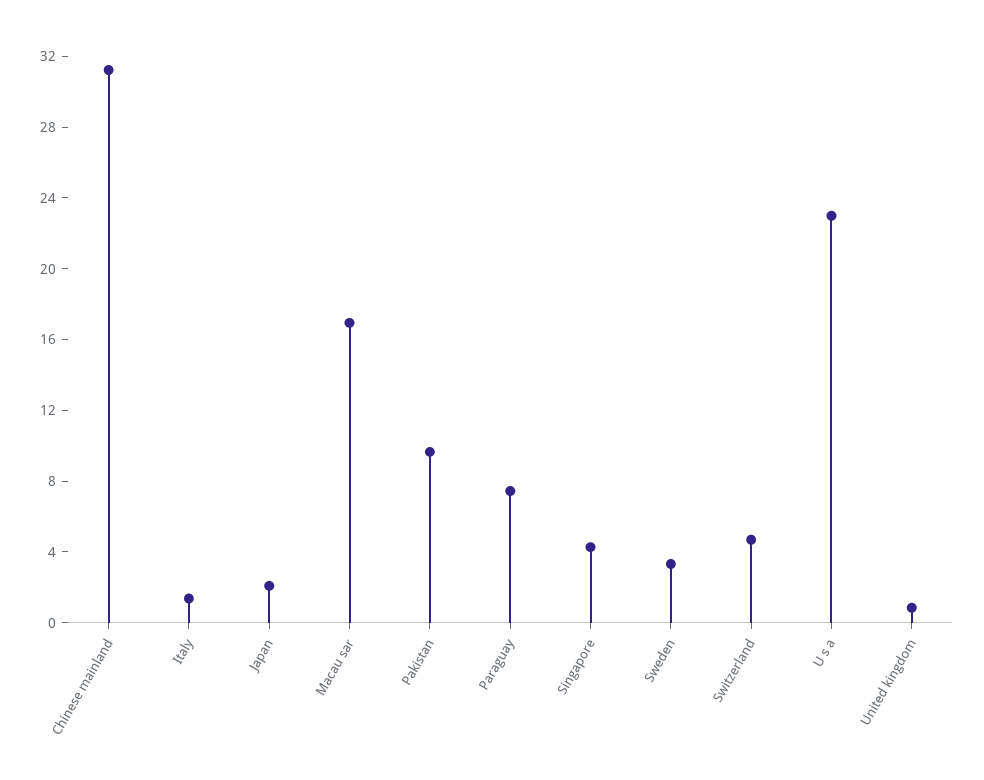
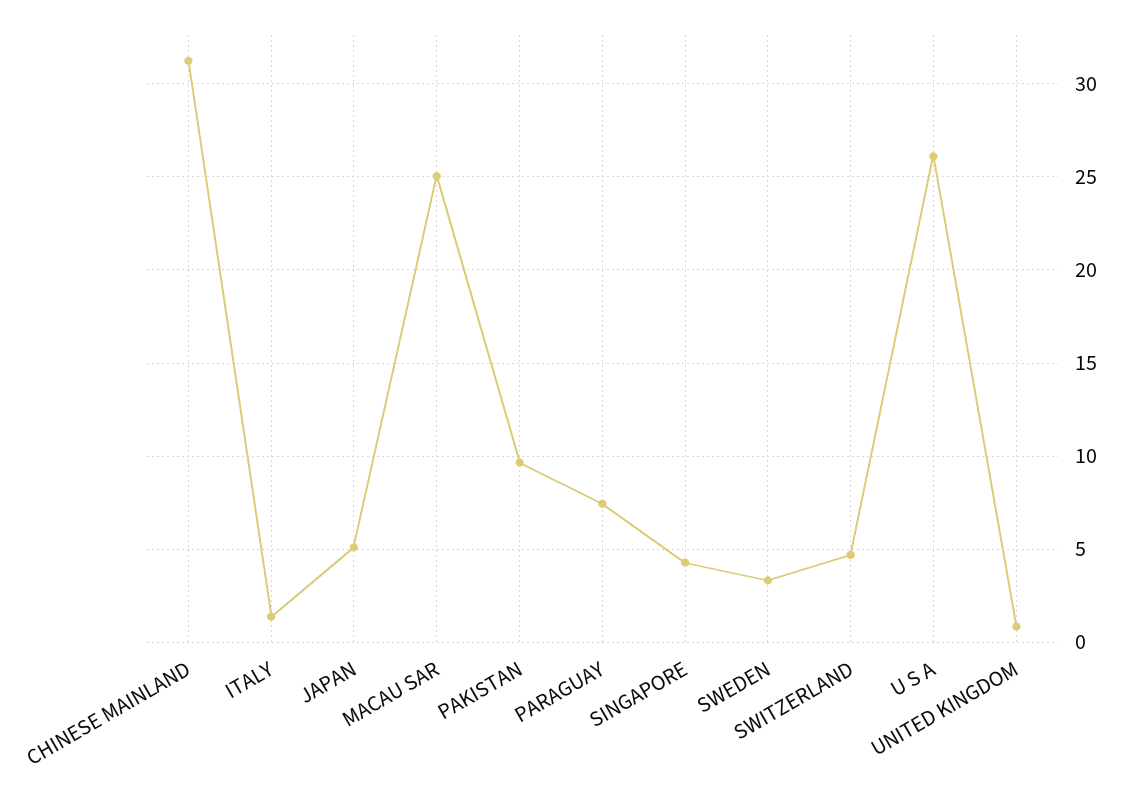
  {
    "Chinese mainland": 31,
    "Italy": 1.5,
-   "Japan": 2,
+   "Japan": 5,
-   "Macau sar": 17,
+   "Macau sar": 25,
    "Pakistan": 9.5,
    "Paraguay": 7.5,
    "Singapore": 4.5,
    "Sweden": 3.5,
    "Switzerland": 4.5,
-   "U s a": 23,
+   "U s a": 26,
    "United kingdom": 1
  }

